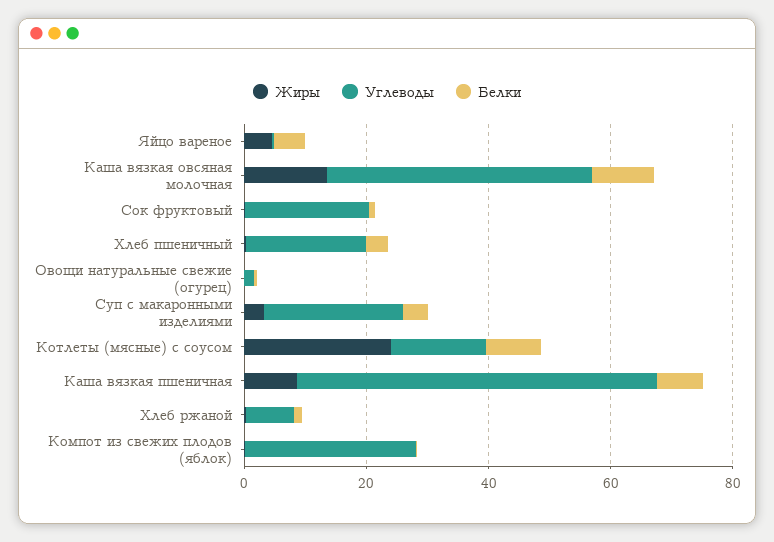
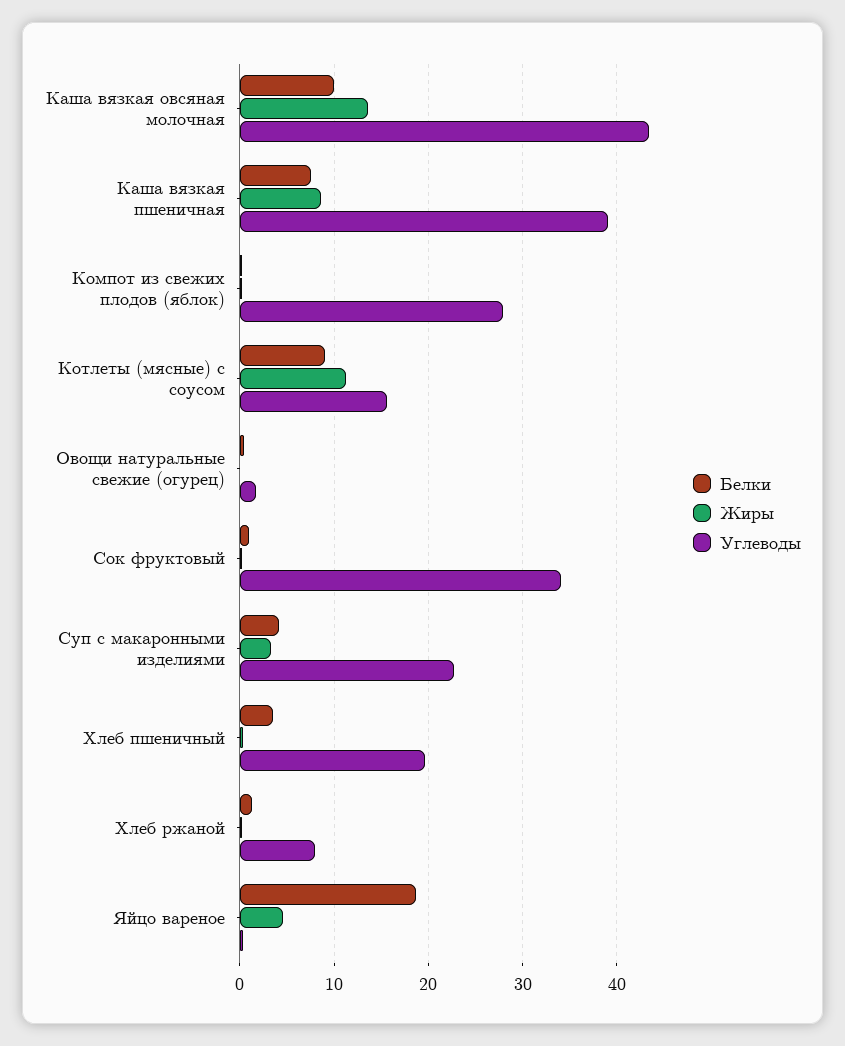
  {
    "Жиры": {
      "Яйцо вареное": 5,
      "Каша вязкая овсяная молочная": 14,
      "Сок фруктовый": 0,
      "Хлеб пшеничный": 0,
      "Овощи натуральные свежие (огурец)": 0,
      "Суп с макаронными изделиями": 3,
-     "Котлеты (мясные) с соусом": 25,
+     "Котлеты (мясные) с соусом": 11,
      "Каша вязкая пшеничная": 9,
      "Хлеб ржаной": 0,
      "Компот из свежих плодов (яблок)": 0
    },
    "Углеводы": {
      "Яйцо вареное": 0,
      "Каша вязкая овсяная молочная": 43,
-     "Сок фруктовый": 20,
+     "Сок фруктовый": 34,
      "Хлеб пшеничный": 20,
      "Овощи натуральные свежие (огурец)": 2,
      "Суп с макаронными изделиями": 23,
      "Котлеты (мясные) с соусом": 16,
-     "Каша вязкая пшеничная": 60,
+     "Каша вязкая пшеничная": 39,
      "Хлеб ржаной": 8,
      "Компот из свежих плодов (яблок)": 28
    },
    "Белки": {
-     "Яйцо вареное": 5,
+     "Яйцо вареное": 19,
      "Каша вязкая овсяная молочная": 10,
      "Сок фруктовый": 1,
      "Хлеб пшеничный": 4,
      "Овощи натуральные свежие (огурец)": 0,
      "Суп с макаронными изделиями": 4,
      "Котлеты (мясные) с соусом": 9,
      "Каша вязкая пшеничная": 8,
      "Хлеб ржаной": 1,
      "Компот из свежих плодов (яблок)": 0
    }
  }

